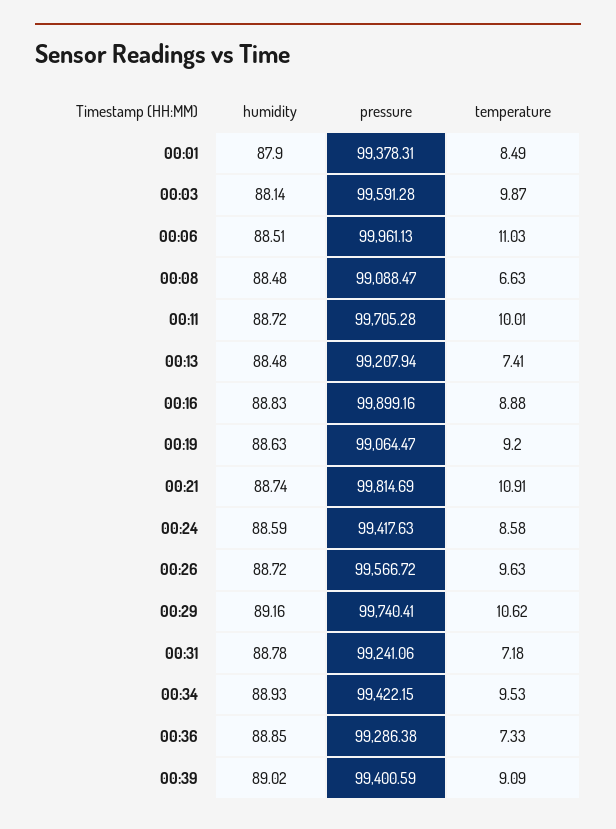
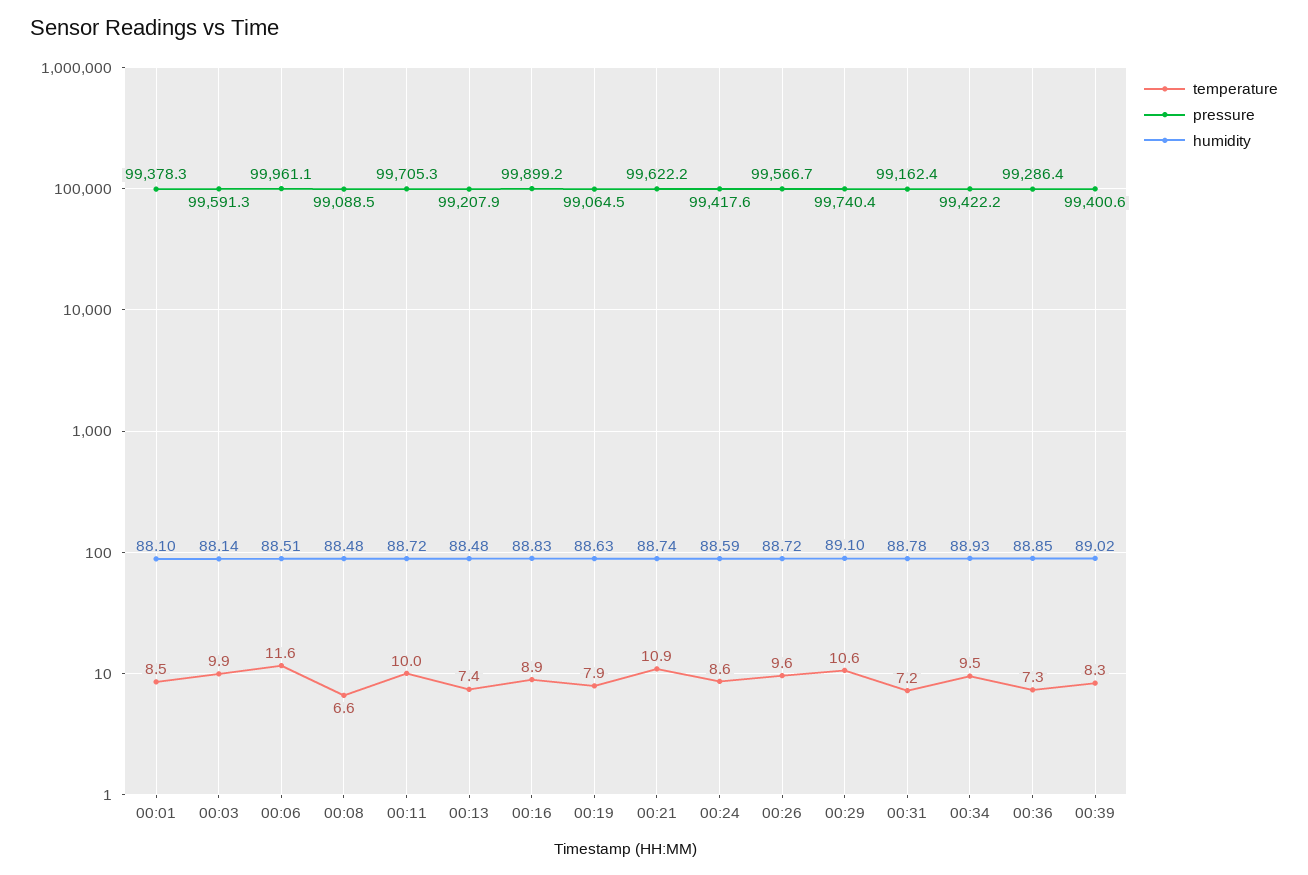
  {
    "humidity": {
-     "00:01": 87.9,
+     "00:01": 88.1,
      "00:03": 88.14,
      "00:06": 88.51,
      "00:08": 88.48,
      "00:11": 88.72,
      "00:13": 88.48,
      "00:16": 88.83,
      "00:19": 88.63,
      "00:21": 88.74,
      "00:24": 88.59,
      "00:26": 88.72,
-     "00:29": 89.16,
+     "00:29": 89.1,
      "00:31": 88.78,
      "00:34": 88.93,
      "00:36": 88.85,
      "00:39": 89.02
    },
    "pressure": {
      "00:01": 99378.31,
      "00:03": 99591.28,
      "00:06": 99961.13,
      "00:08": 99088.47,
      "00:11": 99705.28,
      "00:13": 99207.94,
      "00:16": 99899.16,
      "00:19": 99064.47,
-     "00:21": 99814.69,
+     "00:21": 99622.2,
      "00:24": 99417.63,
      "00:26": 99566.72,
      "00:29": 99740.41,
-     "00:31": 99241.06,
+     "00:31": 99162.4,
      "00:34": 99422.15,
      "00:36": 99286.38,
      "00:39": 99400.59
    },
    "temperature": {
      "00:01": 8.49,
      "00:03": 9.87,
-     "00:06": 11.03,
+     "00:06": 11.6,
      "00:08": 6.63,
      "00:11": 10.01,
      "00:13": 7.41,
      "00:16": 8.88,
-     "00:19": 9.2,
+     "00:19": 7.9,
      "00:21": 10.91,
      "00:24": 8.58,
      "00:26": 9.63,
      "00:29": 10.62,
      "00:31": 7.18,
      "00:34": 9.53,
      "00:36": 7.33,
-     "00:39": 9.09
+     "00:39": 8.3
    }
  }

